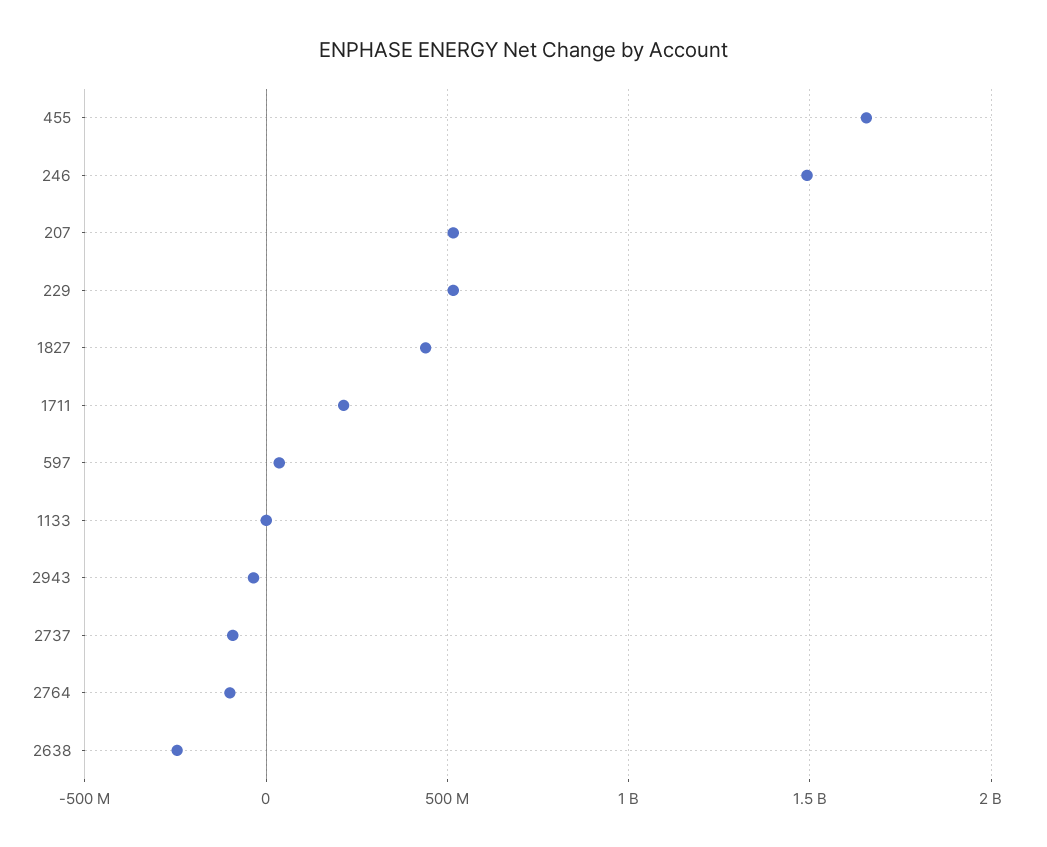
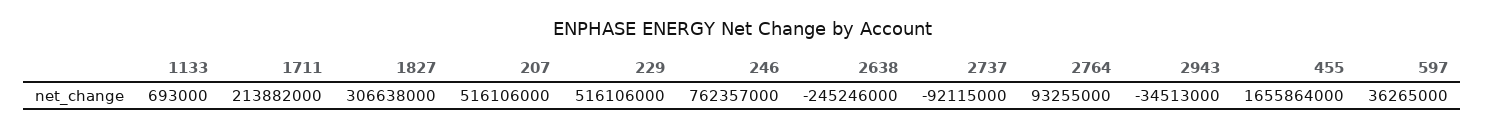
  {
    "455": 1655864000,
-   "246": 1500000000,
+   "246": 762357000,
    "207": 516106000,
    "229": 516106000,
-   "1827": 450000000,
+   "1827": 306638000,
    "1711": 213882000,
    "597": 36265000,
    "1133": 693000,
    "2943": -34513000,
    "2737": -92115000,
-   "2764": -100000000,
+   "2764": 93255000,
    "2638": -245246000
  }

